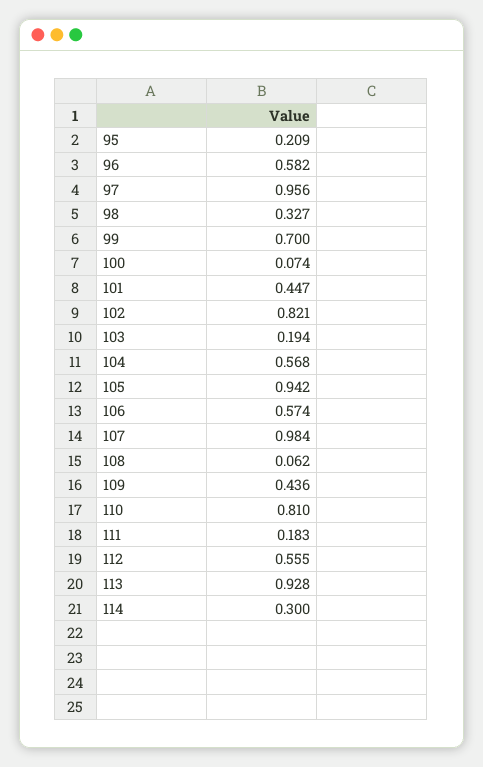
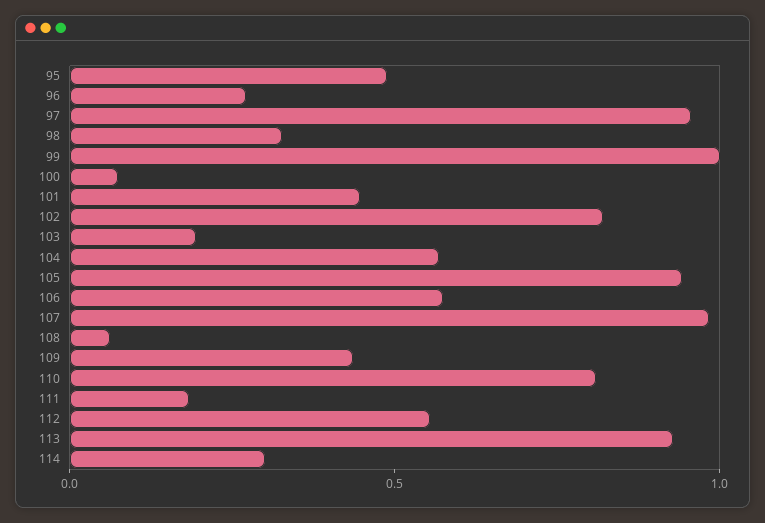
  {
-   "95": 0.209,
+   "95": 0.5,
-   "96": 0.582,
+   "96": 0.3,
    "97": 0.956,
    "98": 0.327,
-   "99": 0.7,
+   "99": 1,
    "100": 0.074,
    "101": 0.447,
    "102": 0.821,
    "103": 0.194,
    "104": 0.568,
    "105": 0.942,
    "106": 0.574,
    "107": 0.984,
    "108": 0.062,
    "109": 0.436,
    "110": 0.81,
    "111": 0.183,
    "112": 0.555,
    "113": 0.928,
    "114": 0.3
  }

